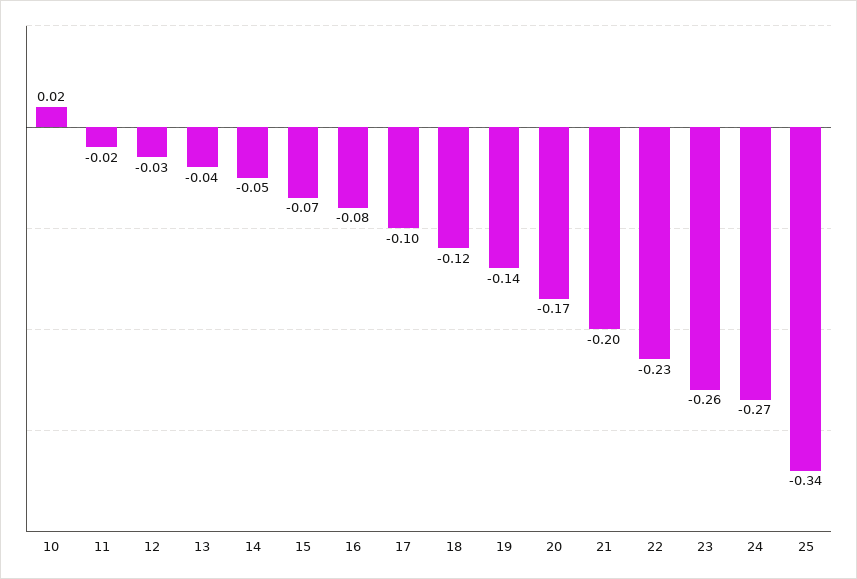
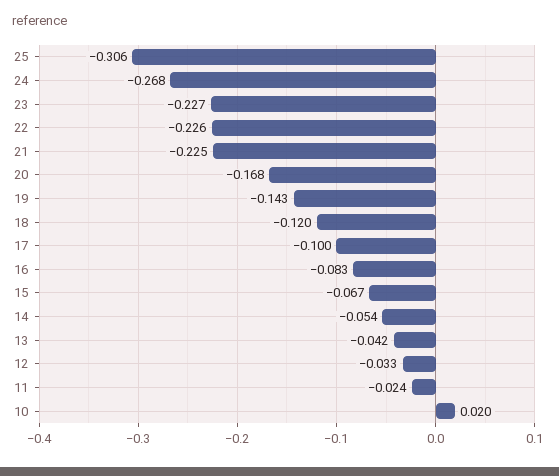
  {
    "10": 0.02,
    "11": -0.024,
    "12": -0.033,
    "13": -0.042,
    "14": -0.054,
    "15": -0.067,
    "16": -0.083,
    "17": -0.1,
    "18": -0.12,
    "19": -0.143,
    "20": -0.168,
-   "21": -0.2,
+   "21": -0.225,
    "22": -0.226,
-   "23": -0.26,
+   "23": -0.227,
    "24": -0.268,
-   "25": -0.34
+   "25": -0.306
  }

